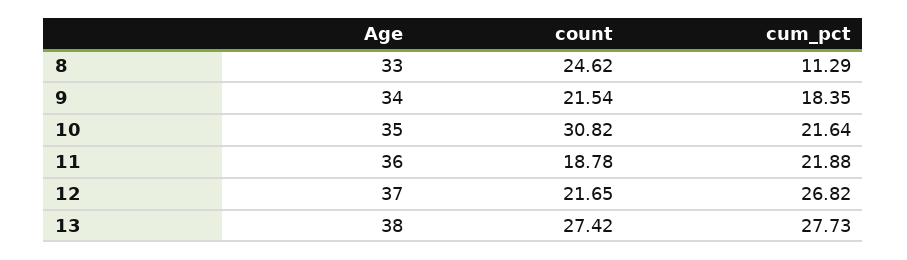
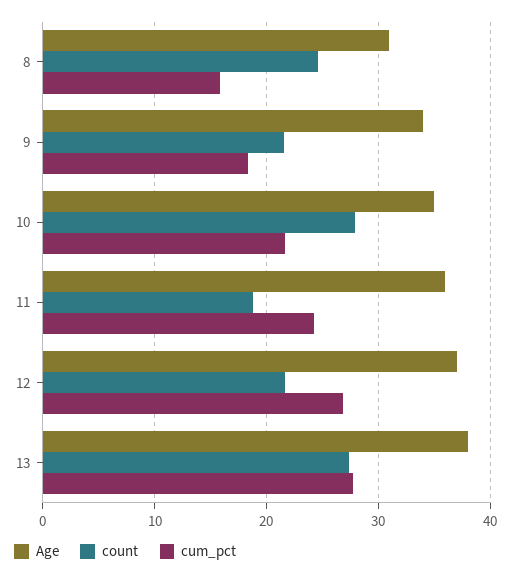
  {
    "Age": {
-     "8": 33,
+     "8": 31,
      "9": 34,
      "10": 35,
      "11": 36,
      "12": 37,
      "13": 38
    },
    "count": {
      "8": 24.62,
      "9": 21.54,
-     "10": 30.82,
+     "10": 28,
      "11": 18.78,
      "12": 21.65,
      "13": 27.42
    },
    "cum_pct": {
-     "8": 11.29,
+     "8": 16,
      "9": 18.35,
      "10": 21.64,
-     "11": 21.88,
+     "11": 24,
      "12": 26.82,
      "13": 27.73
    }
  }

